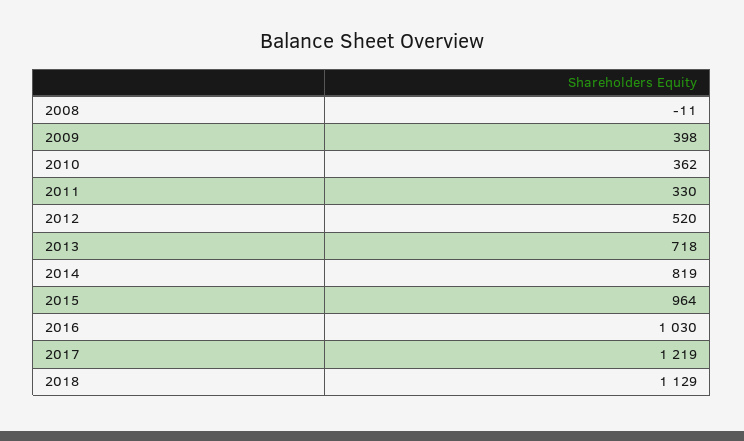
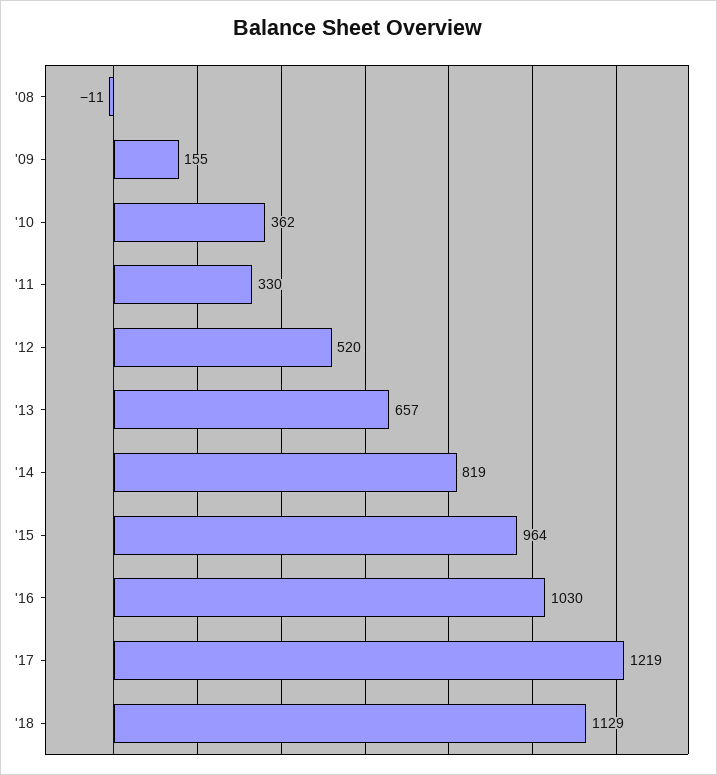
  {
    "2008": -11,
-   "2009": 398,
+   "2009": 155,
    "2010": 362,
    "2011": 330,
    "2012": 520,
-   "2013": 718,
+   "2013": 657,
    "2014": 819,
    "2015": 964,
    "2016": 1030,
    "2017": 1219,
    "2018": 1129
  }

